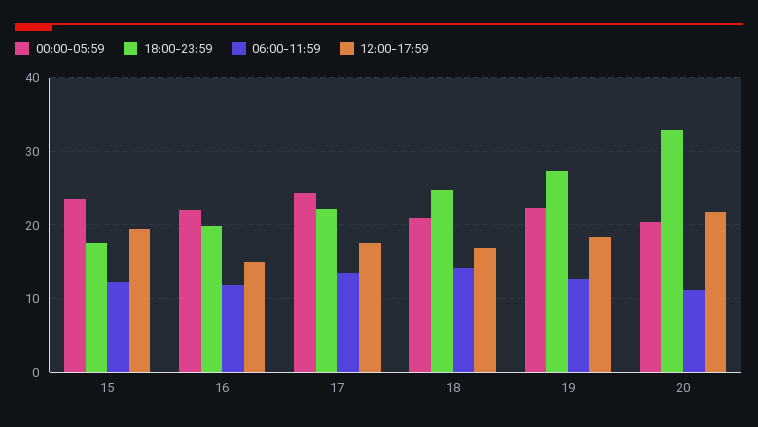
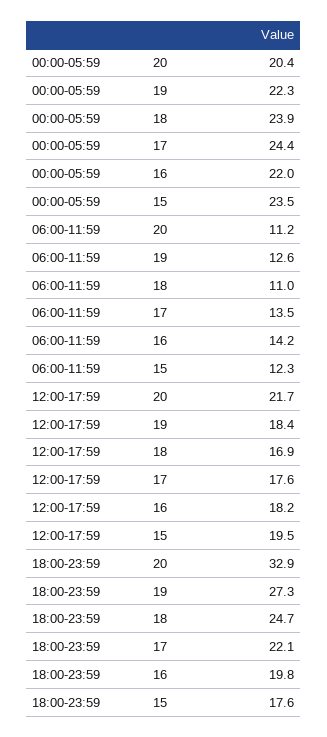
  {
    "00:00-05:59": {
      "15": 23.5,
      "16": 22,
      "17": 24.4,
-     "18": 21,
+     "18": 23.9,
      "19": 22.3,
      "20": 20.4
    },
    "18:00-23:59": {
      "15": 17.6,
      "16": 19.8,
      "17": 22.1,
      "18": 24.7,
      "19": 27.3,
      "20": 32.9
    },
    "06:00-11:59": {
      "15": 12.3,
-     "16": 12,
+     "16": 14.2,
      "17": 13.5,
-     "18": 14,
+     "18": 11,
      "19": 12.6,
      "20": 11.2
    },
    "12:00-17:59": {
      "15": 19.5,
-     "16": 15,
+     "16": 18.2,
      "17": 17.6,
      "18": 16.9,
      "19": 18.4,
      "20": 21.7
    }
  }

